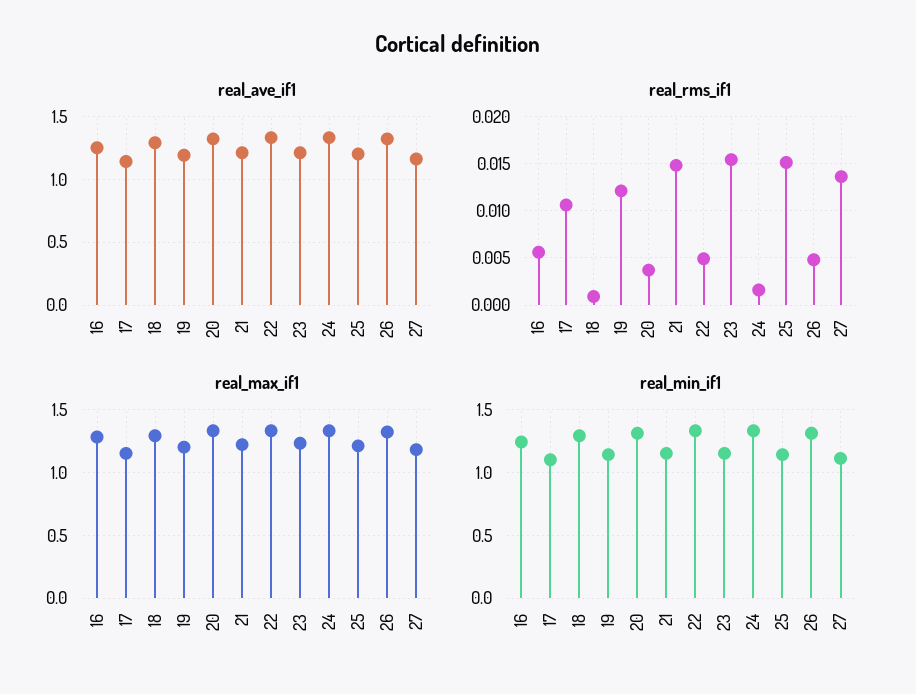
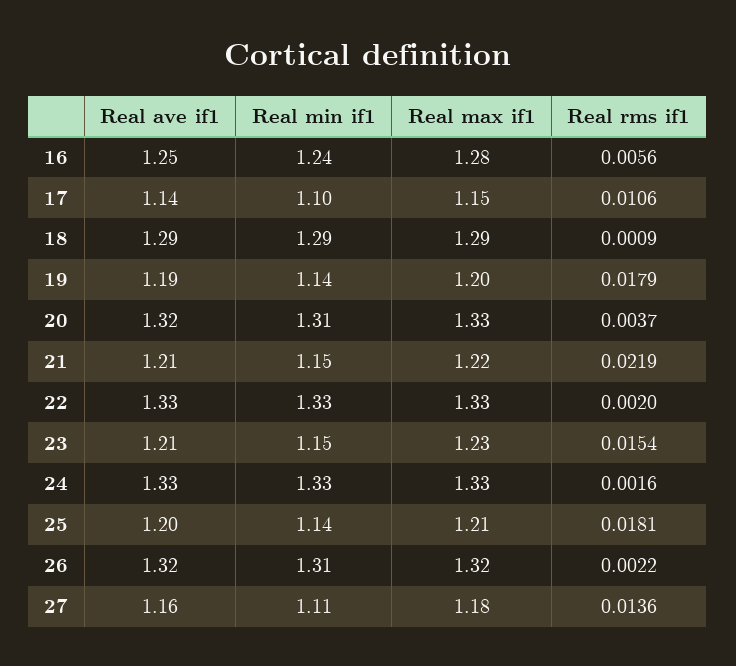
  {
    "real_ave_if1": {
      "16": 1.25,
      "17": 1.14,
      "18": 1.29,
      "19": 1.19,
      "20": 1.32,
      "21": 1.21,
      "22": 1.33,
      "23": 1.21,
      "24": 1.33,
      "25": 1.2,
      "26": 1.32,
      "27": 1.16
    },
    "real_rms_if1": {
      "16": 0.0056,
      "17": 0.0106,
      "18": 0.0009,
-     "19": 0.012,
+     "19": 0.0179,
      "20": 0.0037,
-     "21": 0.015,
+     "21": 0.0219,
-     "22": 0.005,
+     "22": 0.002,
      "23": 0.0154,
      "24": 0.0016,
-     "25": 0.015,
+     "25": 0.0181,
-     "26": 0.005,
+     "26": 0.0022,
      "27": 0.0136
    },
    "real_max_if1": {
      "16": 1.28,
      "17": 1.15,
      "18": 1.29,
      "19": 1.2,
      "20": 1.33,
      "21": 1.22,
      "22": 1.33,
      "23": 1.23,
      "24": 1.33,
      "25": 1.21,
      "26": 1.32,
      "27": 1.18
    },
    "real_min_if1": {
      "16": 1.24,
      "17": 1.1,
      "18": 1.29,
      "19": 1.14,
      "20": 1.31,
      "21": 1.15,
      "22": 1.33,
      "23": 1.15,
      "24": 1.33,
      "25": 1.14,
      "26": 1.31,
      "27": 1.11
    }
  }

